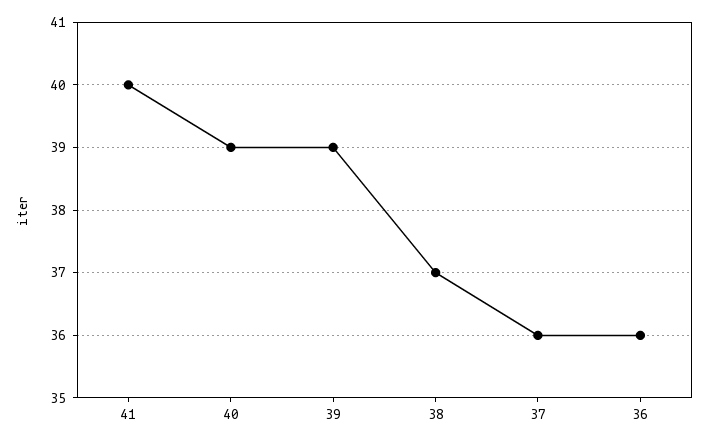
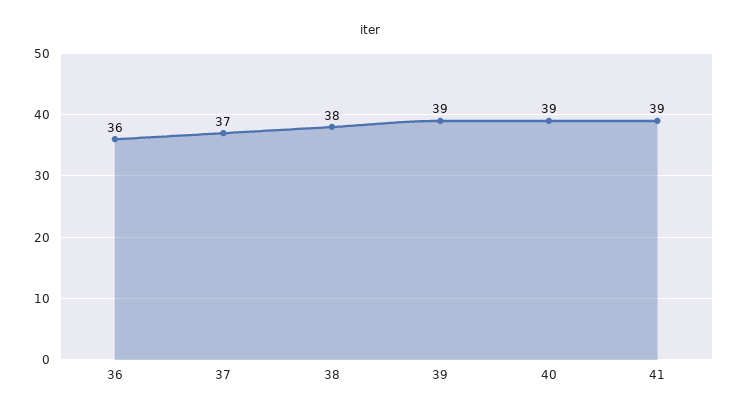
  {
-   "41": 40,
+   "41": 39,
    "40": 39,
    "39": 39,
-   "38": 37,
+   "38": 38,
-   "37": 36,
+   "37": 37,
    "36": 36
  }

